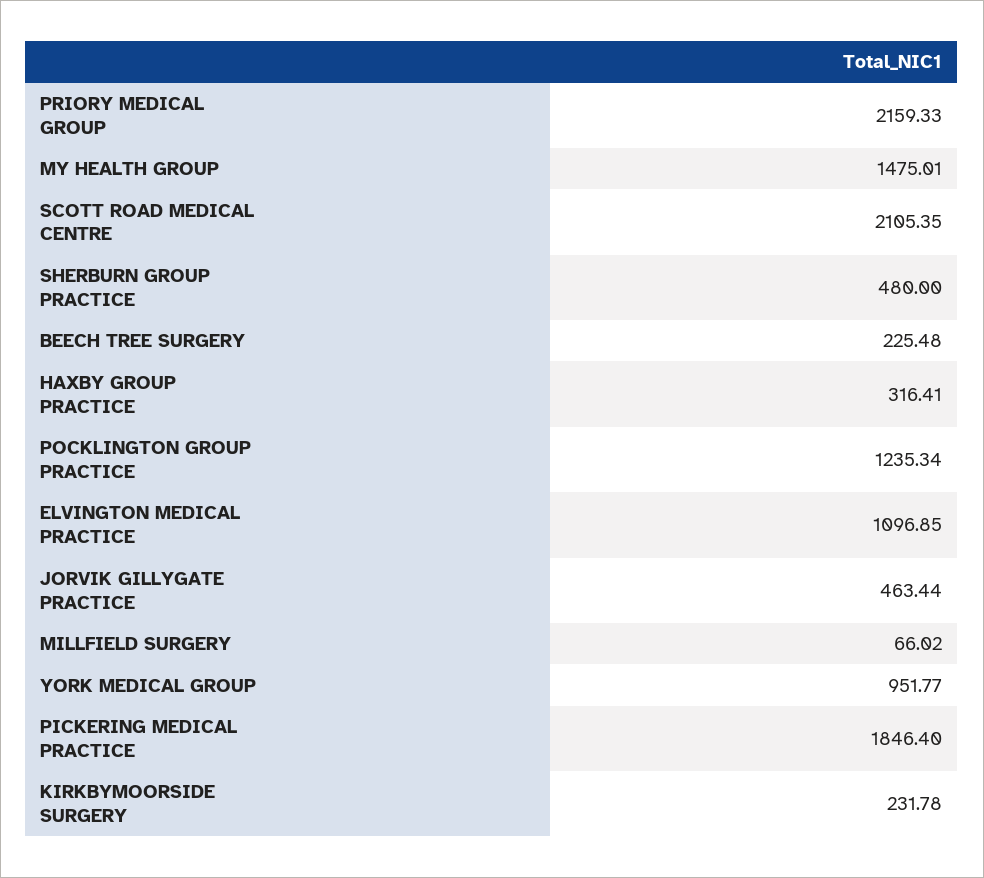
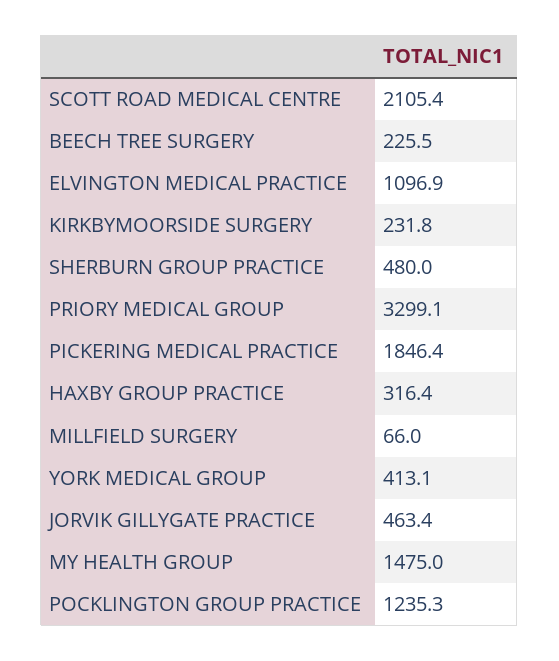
  {
-   "PRIORY MEDICAL GROUP": 2159.33,
+   "PRIORY MEDICAL GROUP": 3299.1,
    "MY HEALTH GROUP": 1475.01,
    "SCOTT ROAD MEDICAL CENTRE": 2105.35,
    "SHERBURN GROUP PRACTICE": 480,
    "BEECH TREE SURGERY": 225.48,
    "HAXBY GROUP PRACTICE": 316.41,
    "POCKLINGTON GROUP PRACTICE": 1235.34,
    "ELVINGTON MEDICAL PRACTICE": 1096.85,
    "JORVIK GILLYGATE PRACTICE": 463.44,
    "MILLFIELD SURGERY": 66.02,
-   "YORK MEDICAL GROUP": 951.77,
+   "YORK MEDICAL GROUP": 413.1,
    "PICKERING MEDICAL PRACTICE": 1846.4,
    "KIRKBYMOORSIDE SURGERY": 231.78
  }

